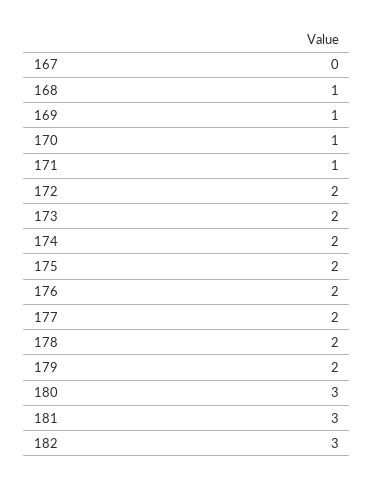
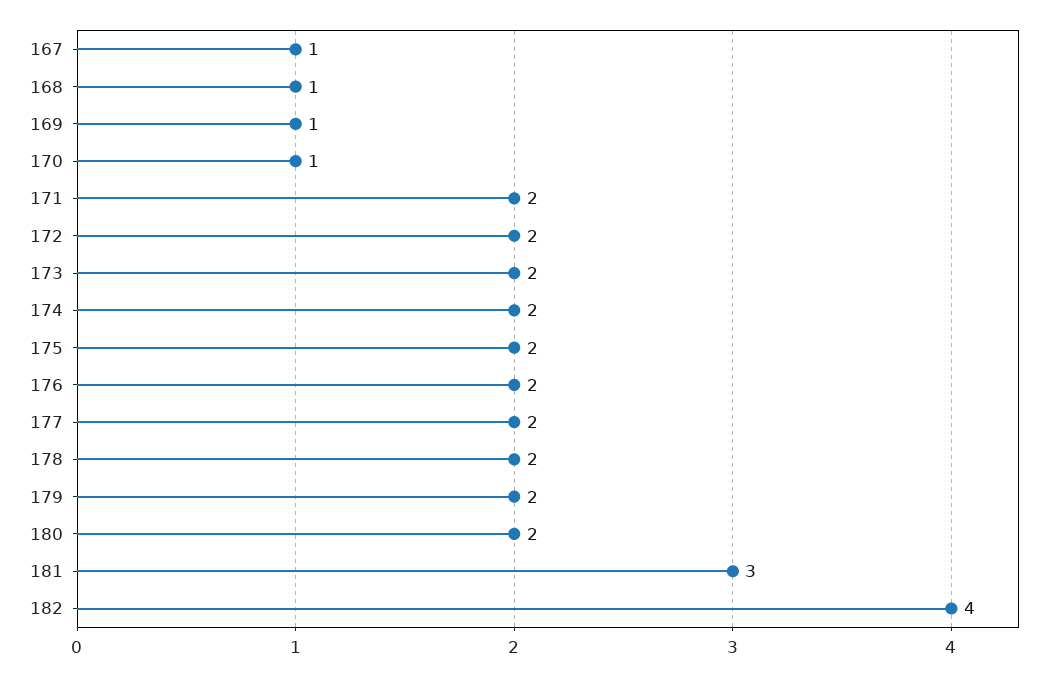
  {
-   "167": 0,
+   "167": 1,
    "168": 1,
    "169": 1,
    "170": 1,
-   "171": 1,
+   "171": 2,
    "172": 2,
    "173": 2,
    "174": 2,
    "175": 2,
    "176": 2,
    "177": 2,
    "178": 2,
    "179": 2,
-   "180": 3,
+   "180": 2,
    "181": 3,
-   "182": 3
+   "182": 4
  }

